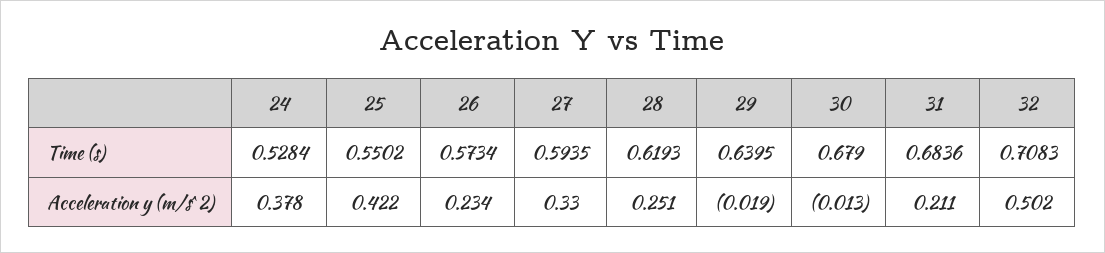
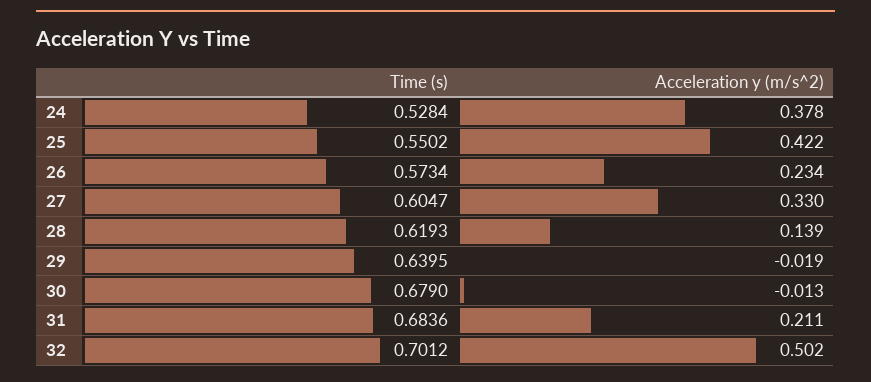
  {
    "24": {
      "Time (s)": 0.5284,
      "Acceleration y (m/s^2)": 0.378
    },
    "25": {
      "Time (s)": 0.5502,
      "Acceleration y (m/s^2)": 0.422
    },
    "26": {
      "Time (s)": 0.5734,
      "Acceleration y (m/s^2)": 0.234
    },
    "27": {
-     "Time (s)": 0.5935,
+     "Time (s)": 0.6047,
      "Acceleration y (m/s^2)": 0.33
    },
    "28": {
      "Time (s)": 0.6193,
-     "Acceleration y (m/s^2)": 0.251
+     "Acceleration y (m/s^2)": 0.139
    },
    "29": {
      "Time (s)": 0.6395,
      "Acceleration y (m/s^2)": -0.019
    },
    "30": {
      "Time (s)": 0.679,
      "Acceleration y (m/s^2)": -0.013
    },
    "31": {
      "Time (s)": 0.6836,
      "Acceleration y (m/s^2)": 0.211
    },
    "32": {
-     "Time (s)": 0.7083,
+     "Time (s)": 0.7012,
      "Acceleration y (m/s^2)": 0.502
    }
  }

